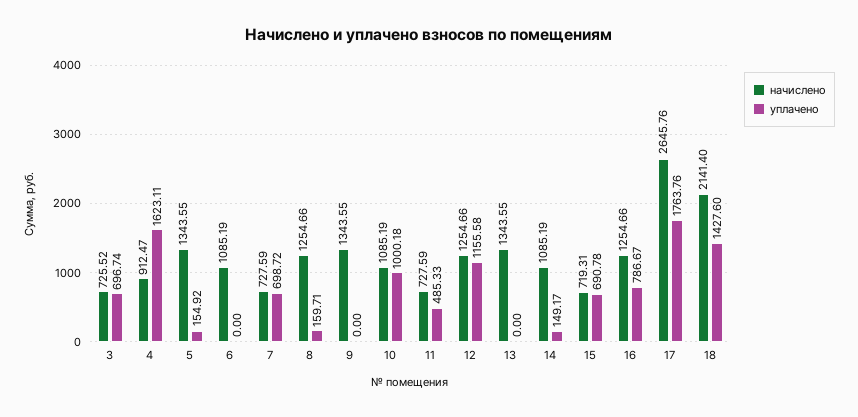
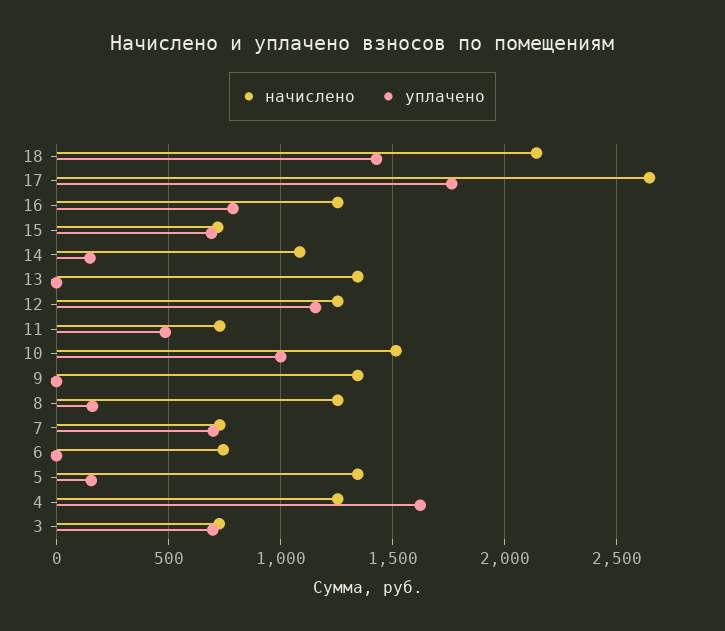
  {
    "начислено": {
      "3": 725.52,
-     "4": 912.47,
+     "4": 1250,
      "5": 1343.55,
-     "6": 1085.19,
+     "6": 750,
      "7": 727.59,
      "8": 1254.66,
      "9": 1343.55,
-     "10": 1085.19,
+     "10": 1500,
      "11": 727.59,
      "12": 1254.66,
      "13": 1343.55,
      "14": 1085.19,
      "15": 719.31,
      "16": 1254.66,
      "17": 2645.76,
      "18": 2141.4
    },
    "уплачено": {
      "3": 696.74,
      "4": 1623.11,
      "5": 154.92,
      "6": 0,
      "7": 698.72,
      "8": 159.71,
      "9": 0,
      "10": 1000.18,
      "11": 485.33,
      "12": 1155.58,
      "13": 0,
      "14": 149.17,
      "15": 690.78,
      "16": 786.67,
      "17": 1763.76,
      "18": 1427.6
    }
  }

